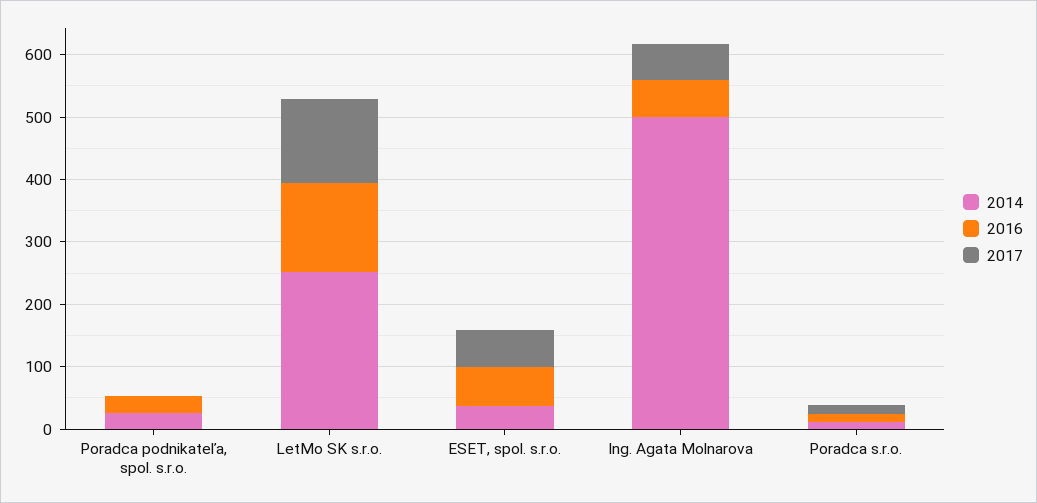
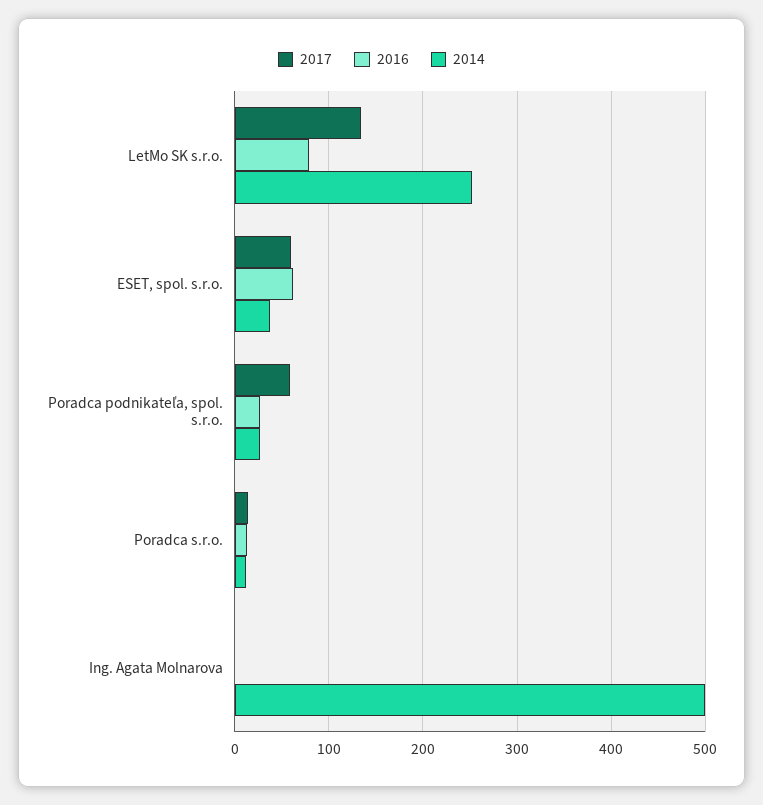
  {
    "2014": {
      "Poradca podnikateľa, spol. s.r.o.": 30,
      "LetMo SK s.r.o.": 250,
      "ESET, spol. s.r.o.": 40,
      "Ing. Agata Molnarova": 500,
      "Poradca s.r.o.": 10
    },
    "2016": {
      "Poradca podnikateľa, spol. s.r.o.": 30,
-     "LetMo SK s.r.o.": 140,
+     "LetMo SK s.r.o.": 80,
      "ESET, spol. s.r.o.": 60,
-     "Ing. Agata Molnarova": 60,
+     "Ing. Agata Molnarova": 0,
      "Poradca s.r.o.": 10
    },
    "2017": {
-     "Poradca podnikateľa, spol. s.r.o.": 0,
+     "Poradca podnikateľa, spol. s.r.o.": 60,
      "LetMo SK s.r.o.": 130,
      "ESET, spol. s.r.o.": 60,
-     "Ing. Agata Molnarova": 60,
+     "Ing. Agata Molnarova": 0,
      "Poradca s.r.o.": 10
    }
  }

